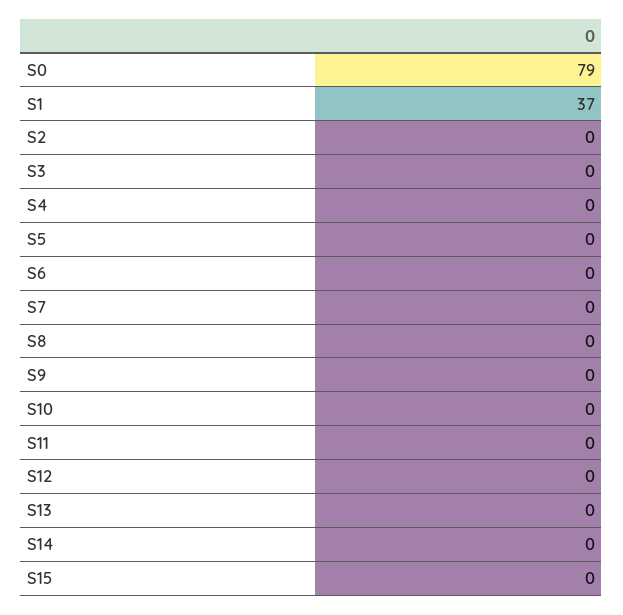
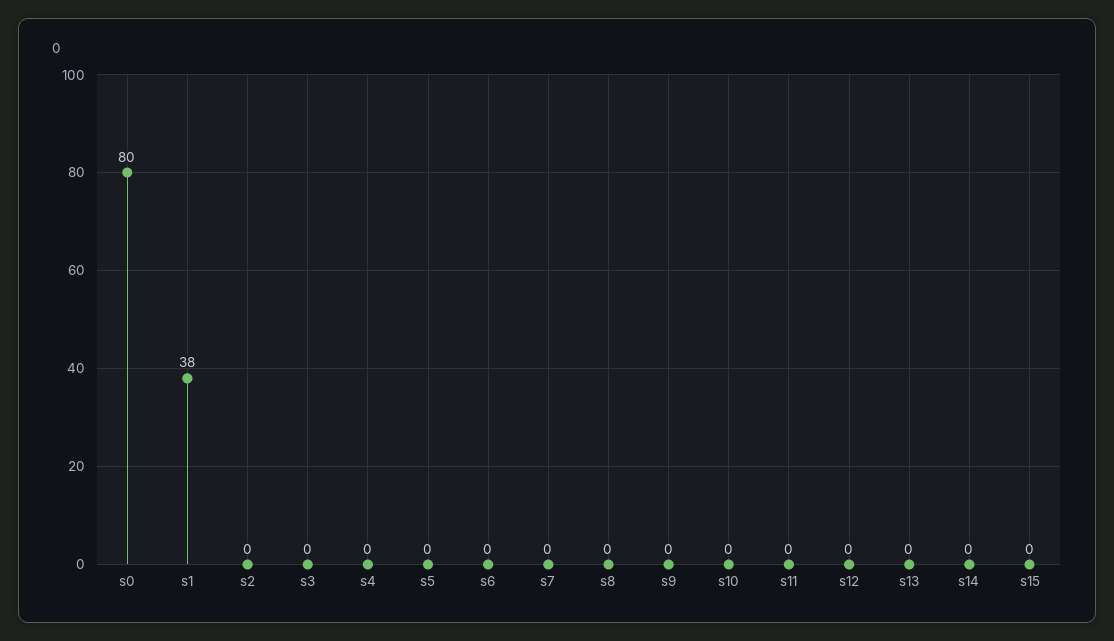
  {
-   "S0": 79,
+   "S0": 80,
-   "S1": 37,
+   "S1": 38,
    "S2": 0,
    "S3": 0,
    "S4": 0,
    "S5": 0,
    "S6": 0,
    "S7": 0,
    "S8": 0,
    "S9": 0,
    "S10": 0,
    "S11": 0,
    "S12": 0,
    "S13": 0,
    "S14": 0,
    "S15": 0
  }

